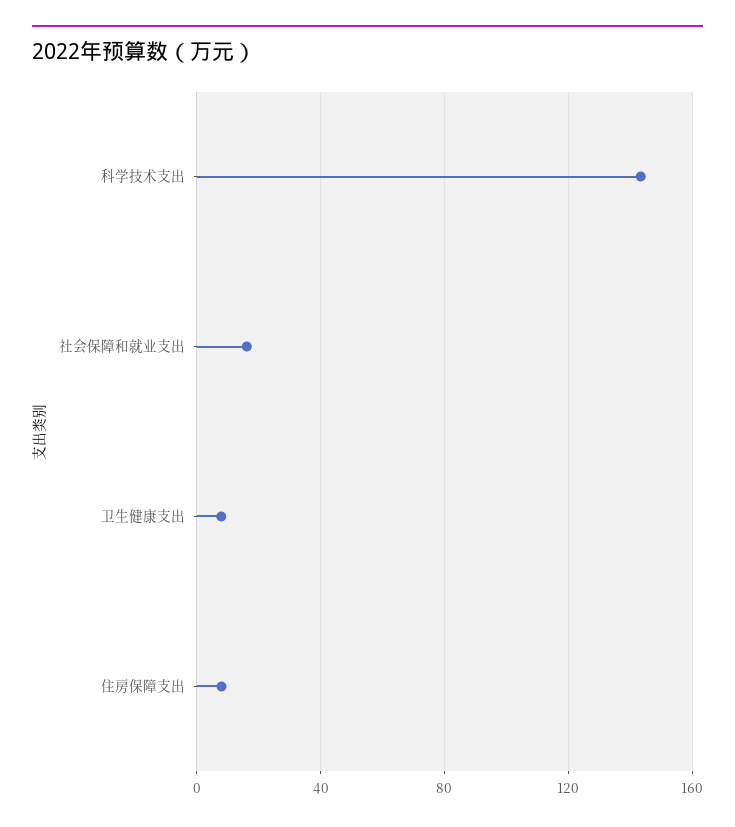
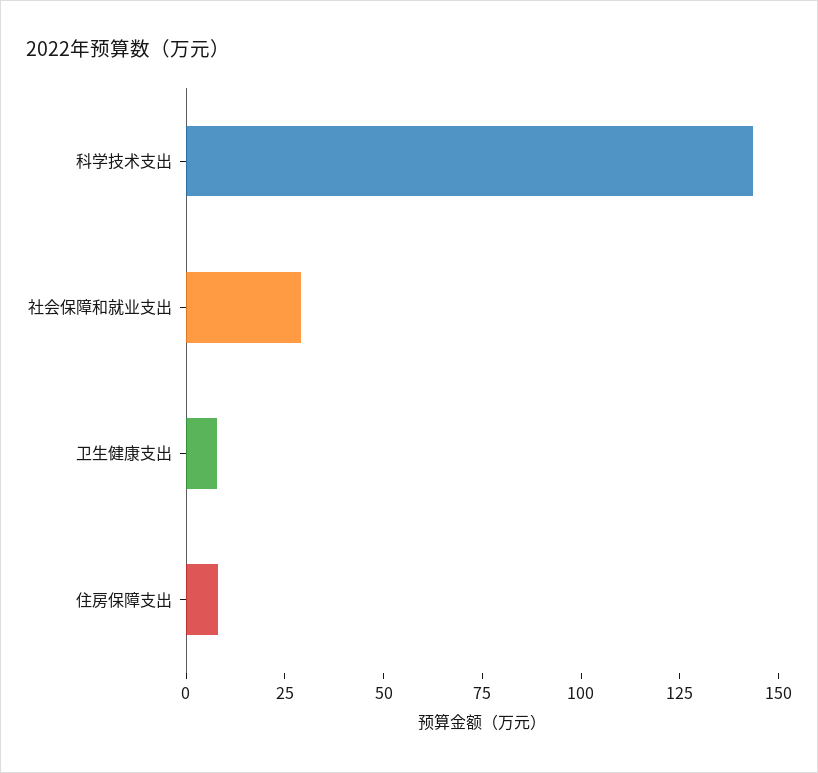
  {
    "科学技术支出": 145,
-   "社会保障和就业支出": 15,
+   "社会保障和就业支出": 30,
    "卫生健康支出": 10,
    "住房保障支出": 10
  }

